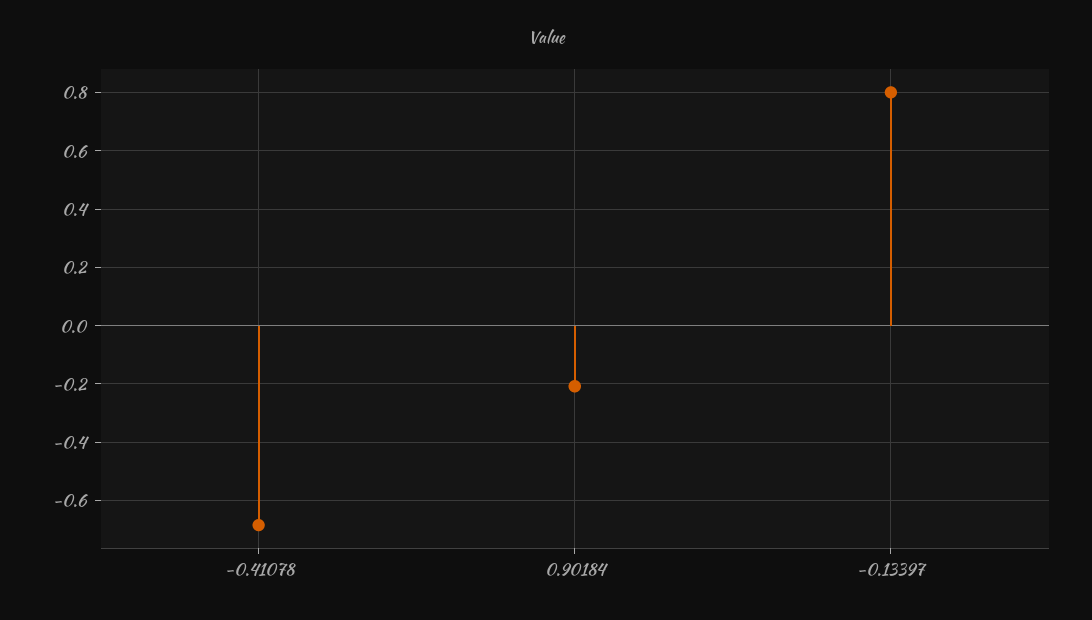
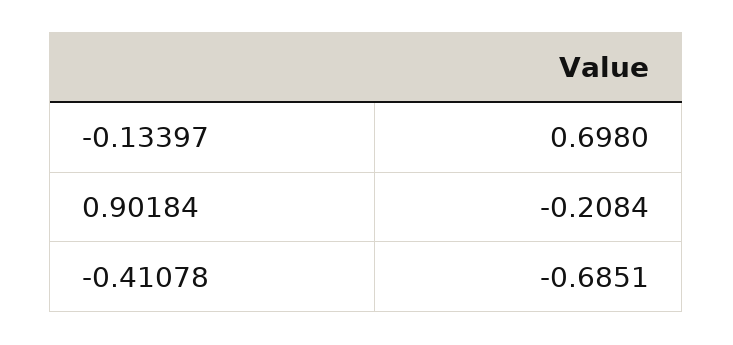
  {
    "-0.41078": -0.6851,
    "0.90184": -0.2084,
-   "-0.13397": 0.8
+   "-0.13397": 0.698
  }

